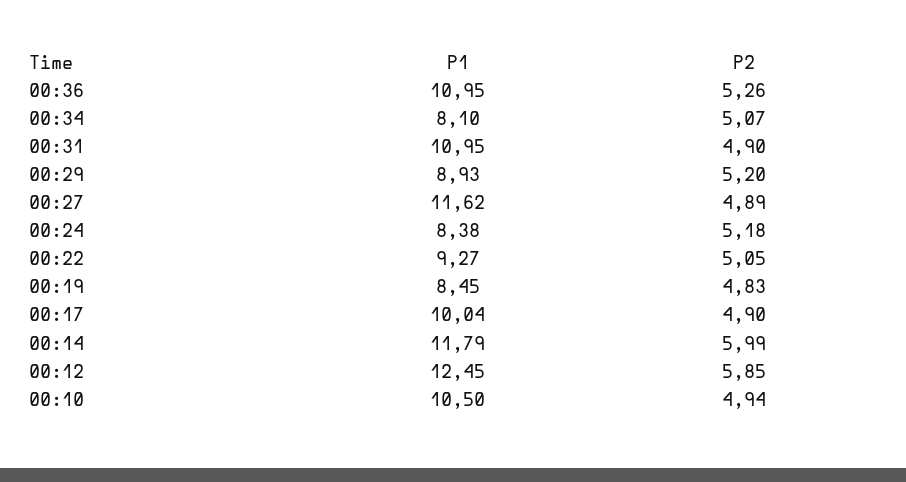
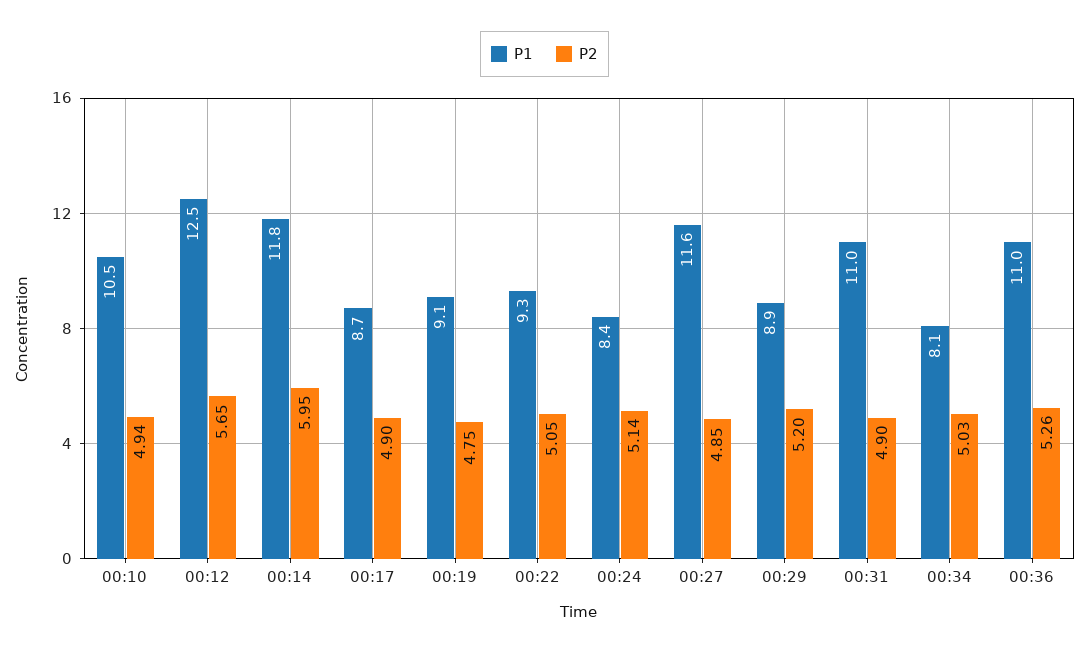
  {
    "P1": {
      "00:36": 10.95,
      "00:34": 8.1,
      "00:31": 10.95,
      "00:29": 8.93,
      "00:27": 11.62,
      "00:24": 8.38,
      "00:22": 9.27,
-     "00:19": 8.45,
+     "00:19": 9.1,
-     "00:17": 10.04,
+     "00:17": 8.7,
      "00:14": 11.79,
      "00:12": 12.45,
      "00:10": 10.5
    },
    "P2": {
      "00:36": 5.26,
-     "00:34": 5.07,
+     "00:34": 5.03,
      "00:31": 4.9,
      "00:29": 5.2,
-     "00:27": 4.89,
+     "00:27": 4.85,
-     "00:24": 5.18,
+     "00:24": 5.14,
      "00:22": 5.05,
-     "00:19": 4.83,
+     "00:19": 4.75,
      "00:17": 4.9,
-     "00:14": 5.99,
+     "00:14": 5.95,
-     "00:12": 5.85,
+     "00:12": 5.65,
      "00:10": 4.94
    }
  }

